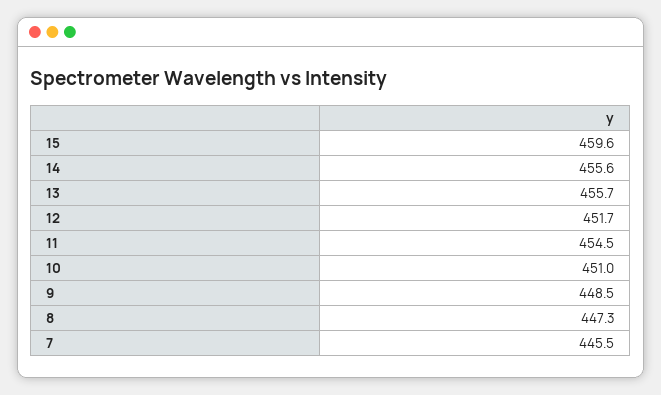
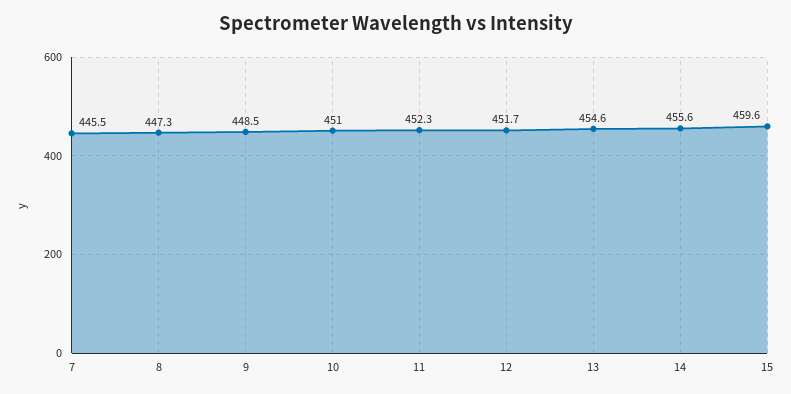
  {
    "15": 459.6,
    "14": 455.6,
-   "13": 455.7,
+   "13": 454.6,
    "12": 451.7,
-   "11": 454.5,
+   "11": 452.3,
    "10": 451,
    "9": 448.5,
    "8": 447.3,
    "7": 445.5
  }

